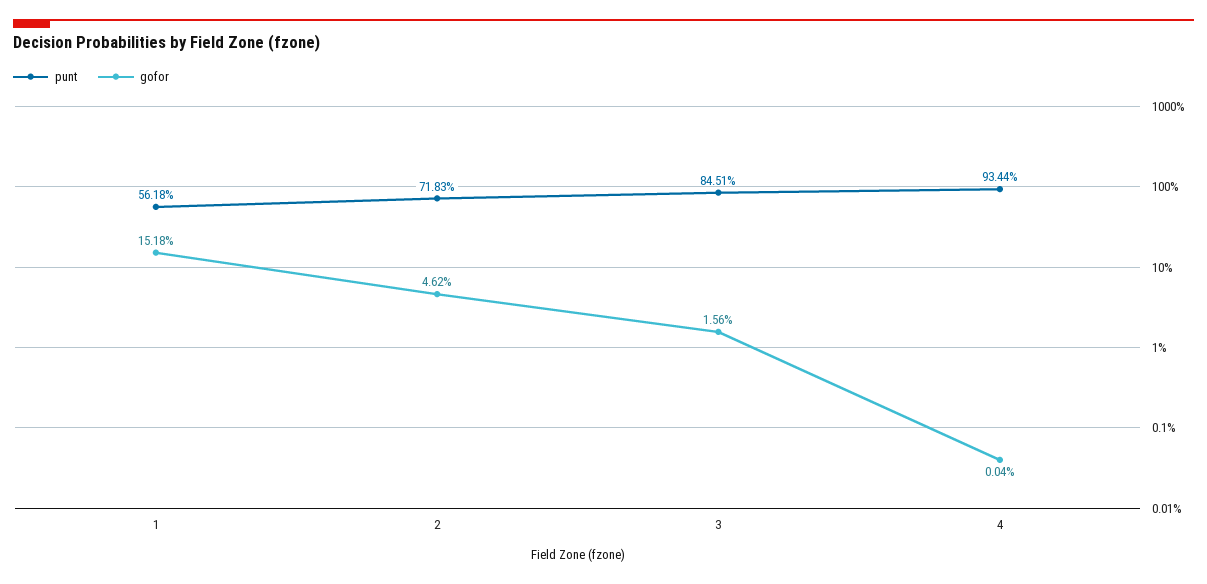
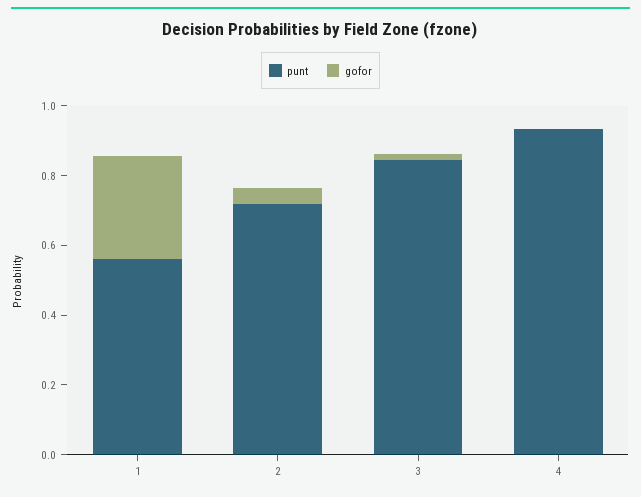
  {
    "punt": {
      "1": 0.5618,
      "2": 0.7183,
      "3": 0.8451,
      "4": 0.9344
    },
    "gofor": {
-     "1": 0.1518,
+     "1": 0.3,
      "2": 0.0462,
      "3": 0.0156,
      "4": 0.0004
    }
  }

